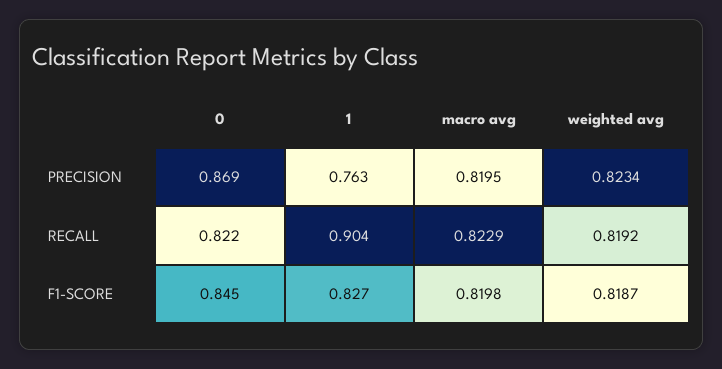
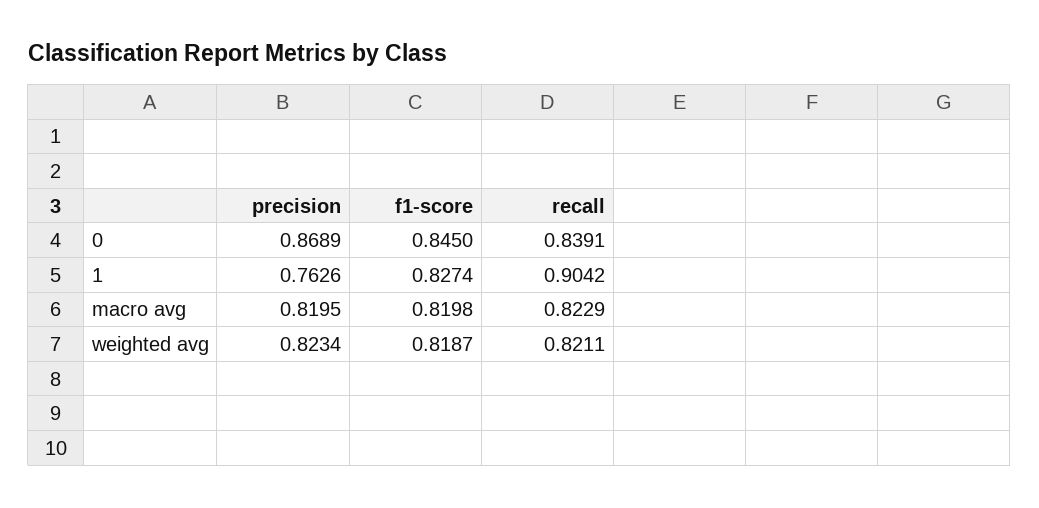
  {
    "0": {
      "PRECISION": 0.8689,
-     "RECALL": 0.822,
+     "RECALL": 0.8391,
      "F1-SCORE": 0.845
    },
    "1": {
      "PRECISION": 0.7626,
      "RECALL": 0.9042,
      "F1-SCORE": 0.8274
    },
    "macro avg": {
      "PRECISION": 0.8195,
      "RECALL": 0.8229,
      "F1-SCORE": 0.8198
    },
    "weighted avg": {
      "PRECISION": 0.8234,
-     "RECALL": 0.8192,
+     "RECALL": 0.8211,
      "F1-SCORE": 0.8187
    }
  }

